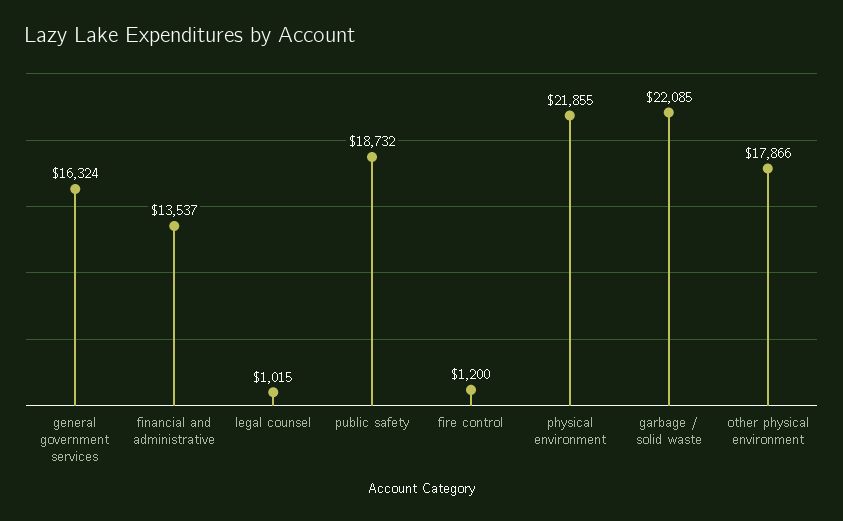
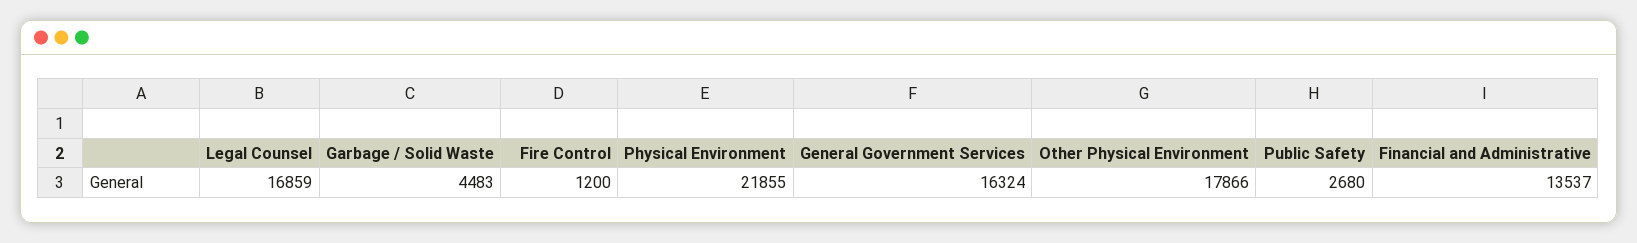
  {
    "general government services": 16324,
    "financial and administrative": 13537,
-   "legal counsel": 1015,
+   "legal counsel": 16859,
-   "public safety": 18732,
+   "public safety": 2680,
    "fire control": 1200,
    "physical environment": 21855,
-   "garbage / solid waste": 22085,
+   "garbage / solid waste": 4483,
    "other physical environment": 17866
  }

